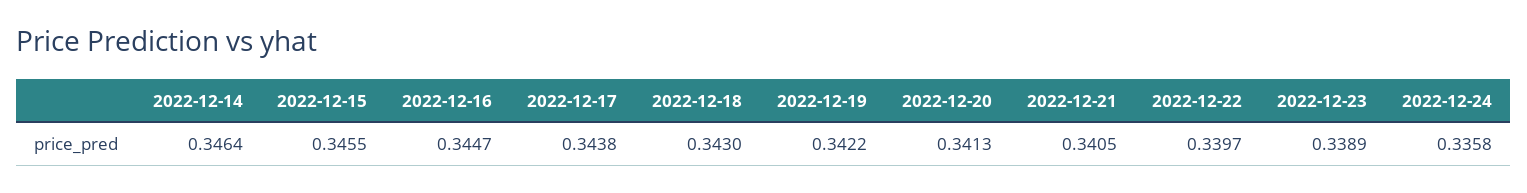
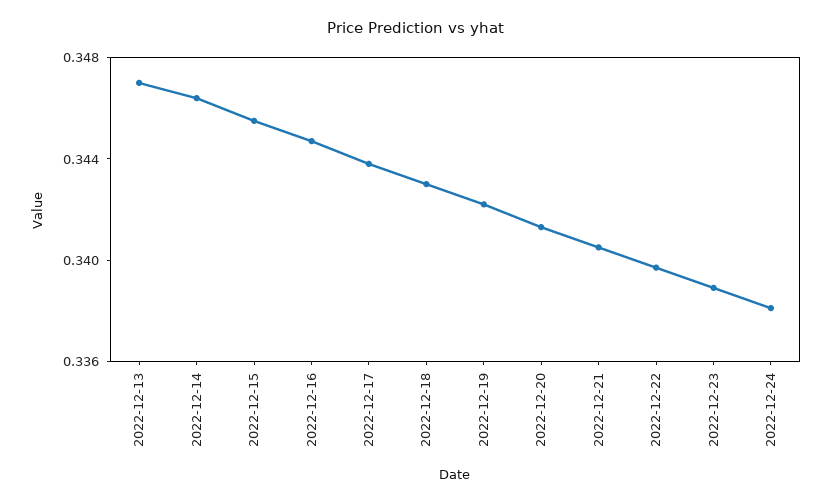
  {
    "2022-12-14": 0.3464,
    "2022-12-15": 0.3455,
    "2022-12-16": 0.3447,
    "2022-12-17": 0.3438,
    "2022-12-18": 0.343,
    "2022-12-19": 0.3422,
    "2022-12-20": 0.3413,
    "2022-12-21": 0.3405,
    "2022-12-22": 0.3397,
    "2022-12-23": 0.3389,
-   "2022-12-24": 0.3358
+   "2022-12-24": 0.338,
+   "2022-12-13": 0.347
  }

